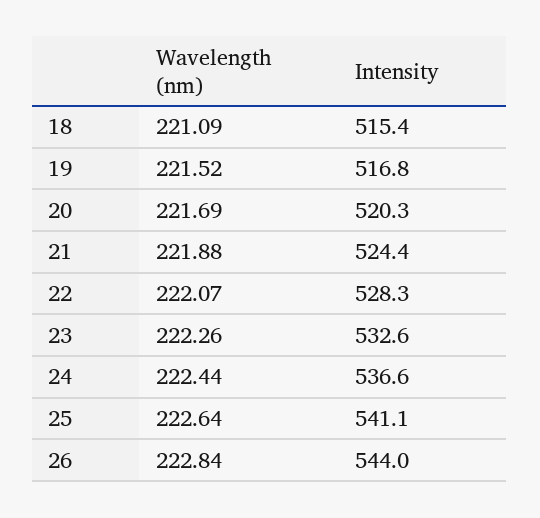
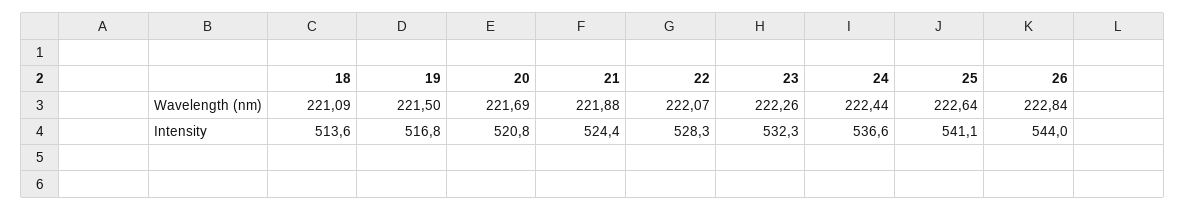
  {
    "Wavelength (nm)": {
      "18": 221.09,
-     "19": 221.52,
+     "19": 221.5,
      "20": 221.69,
      "21": 221.88,
      "22": 222.07,
      "23": 222.26,
      "24": 222.44,
      "25": 222.64,
      "26": 222.84
    },
    "Intensity": {
-     "18": 515.4,
+     "18": 513.6,
      "19": 516.8,
-     "20": 520.3,
+     "20": 520.8,
      "21": 524.4,
      "22": 528.3,
-     "23": 532.6,
+     "23": 532.3,
      "24": 536.6,
      "25": 541.1,
      "26": 544
    }
  }

